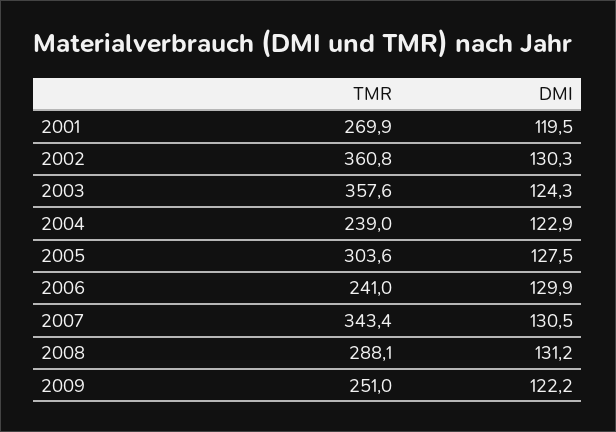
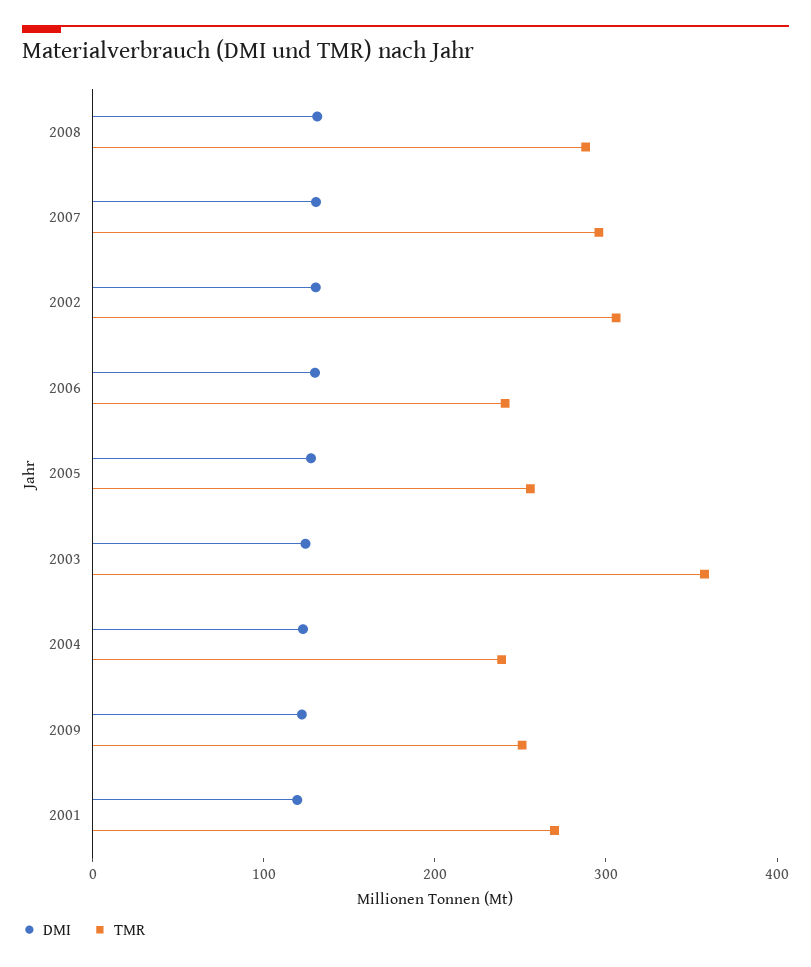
  {
    "TMR": {
      "2001": 269.9,
-     "2002": 360.8,
+     "2002": 300,
      "2003": 357.6,
      "2004": 239,
-     "2005": 303.6,
+     "2005": 260,
      "2006": 241,
-     "2007": 343.4,
+     "2007": 300,
      "2008": 288.1,
      "2009": 251
    },
    "DMI": {
      "2001": 119.5,
      "2002": 130.3,
      "2003": 124.3,
      "2004": 122.9,
      "2005": 127.5,
      "2006": 129.9,
      "2007": 130.5,
      "2008": 131.2,
      "2009": 122.2
    }
  }

